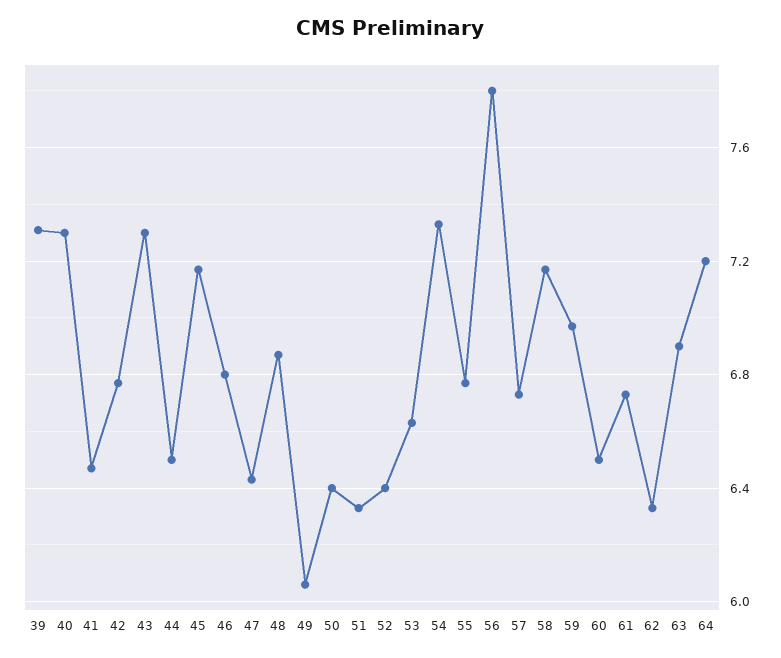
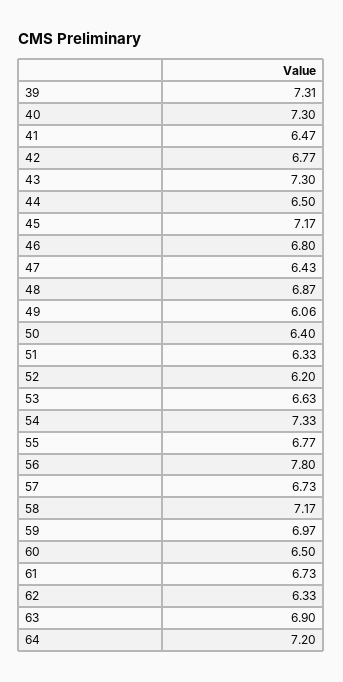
  {
    "39": 7.31,
    "40": 7.3,
    "41": 6.47,
    "42": 6.77,
    "43": 7.3,
    "44": 6.5,
    "45": 7.17,
    "46": 6.8,
    "47": 6.43,
    "48": 6.87,
    "49": 6.06,
    "50": 6.4,
    "51": 6.33,
-   "52": 6.4,
+   "52": 6.2,
    "53": 6.63,
    "54": 7.33,
    "55": 6.77,
    "56": 7.8,
    "57": 6.73,
    "58": 7.17,
    "59": 6.97,
    "60": 6.5,
    "61": 6.73,
    "62": 6.33,
    "63": 6.9,
    "64": 7.2
  }

